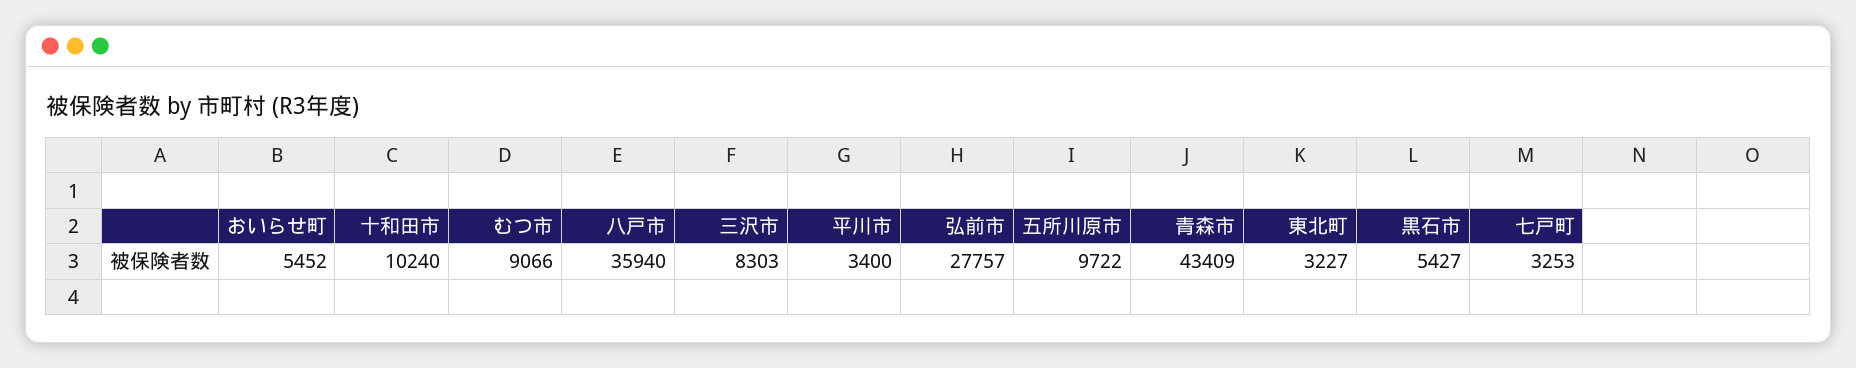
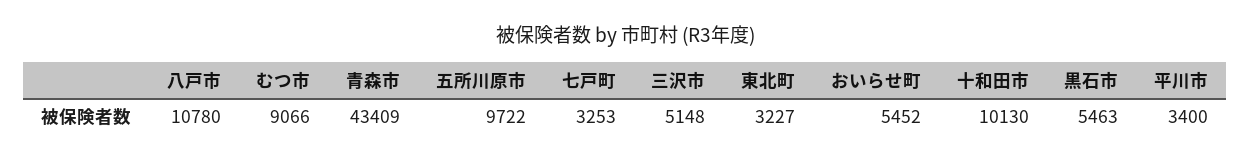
  {
    "おいらせ町": 5452,
-   "十和田市": 10240,
+   "十和田市": 10130,
    "むつ市": 9066,
-   "八戸市": 35940,
+   "八戸市": 10780,
-   "三沢市": 8303,
+   "三沢市": 5148,
    "平川市": 3400,
-   "弘前市": 27757,
    "五所川原市": 9722,
    "青森市": 43409,
    "東北町": 3227,
-   "黒石市": 5427,
+   "黒石市": 5463,
    "七戸町": 3253
  }

